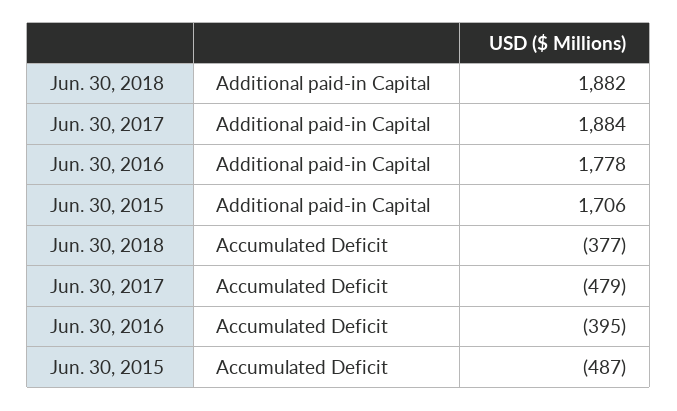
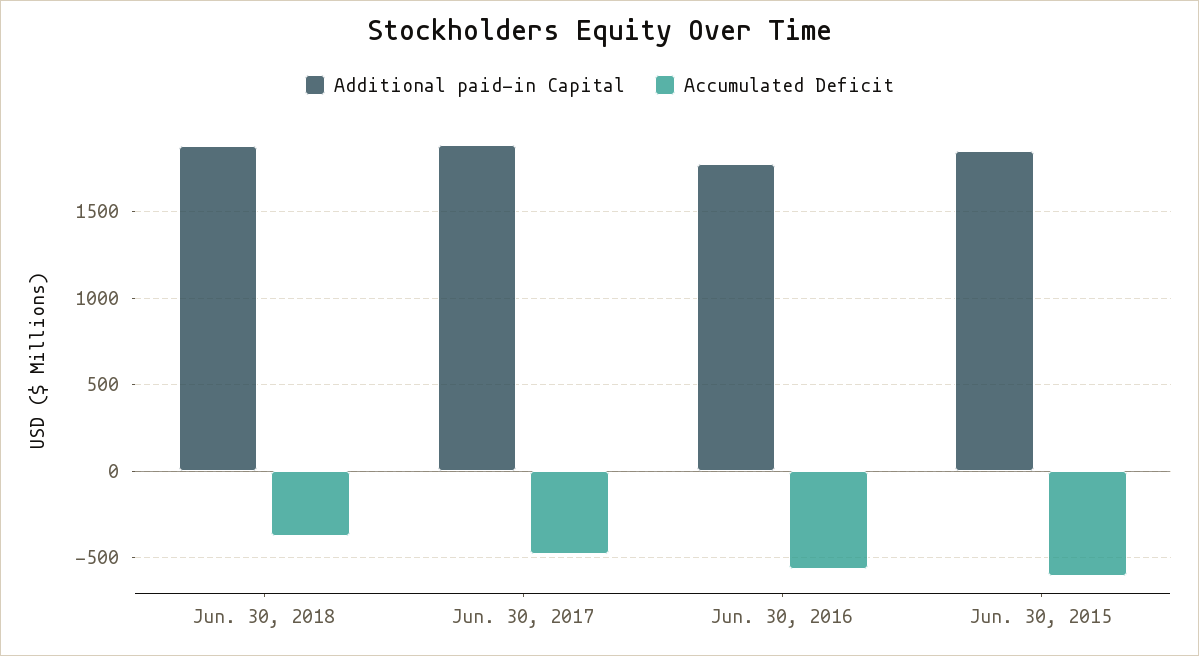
  {
    "Additional paid-in Capital": {
      "Jun. 30, 2018": 1882,
      "Jun. 30, 2017": 1884,
      "Jun. 30, 2016": 1778,
-     "Jun. 30, 2015": 1706
+     "Jun. 30, 2015": 1850
    },
    "Accumulated Deficit": {
      "Jun. 30, 2018": -377,
      "Jun. 30, 2017": -479,
-     "Jun. 30, 2016": -395,
+     "Jun. 30, 2016": -550,
-     "Jun. 30, 2015": -487
+     "Jun. 30, 2015": -600
    }
  }

